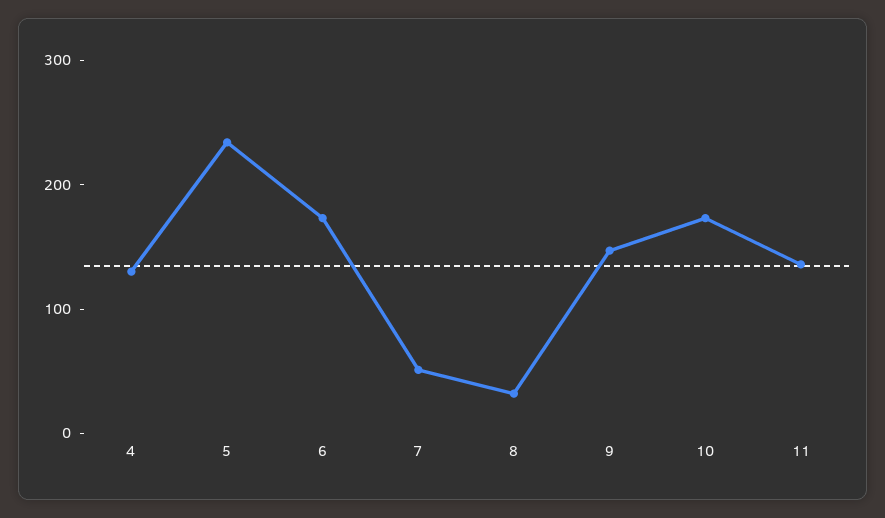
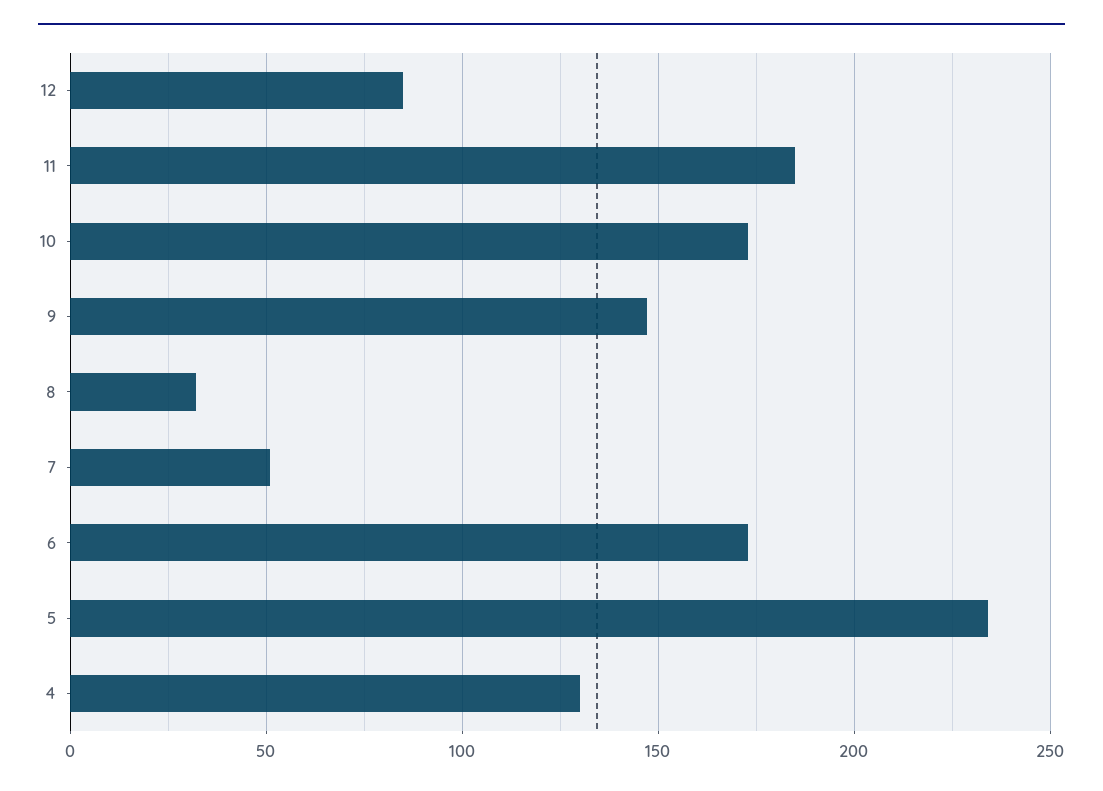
  {
    "4": 130,
    "5": 235,
    "6": 175,
    "7": 50,
    "8": 30,
    "9": 145,
    "10": 175,
-   "11": 140
+   "11": 185,
+   "12": 85
  }

